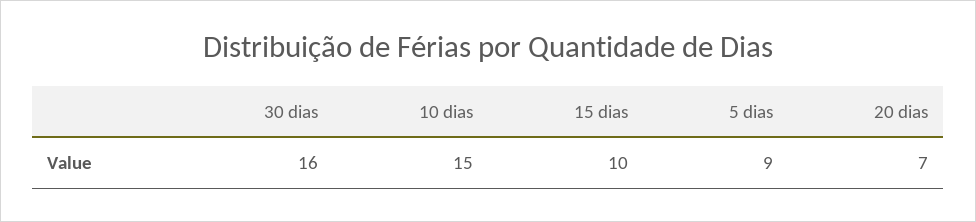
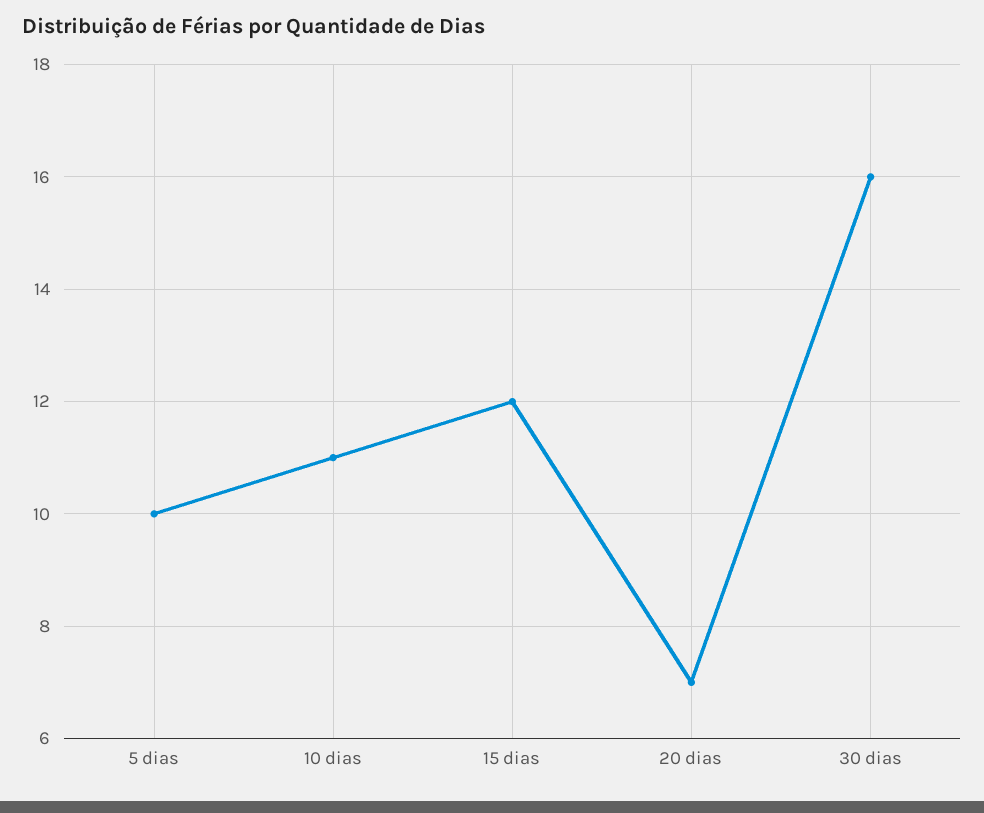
  {
    "30 dias": 16,
-   "10 dias": 15,
+   "10 dias": 11,
-   "15 dias": 10,
+   "15 dias": 12,
-   "5 dias": 9,
+   "5 dias": 10,
    "20 dias": 7
  }

